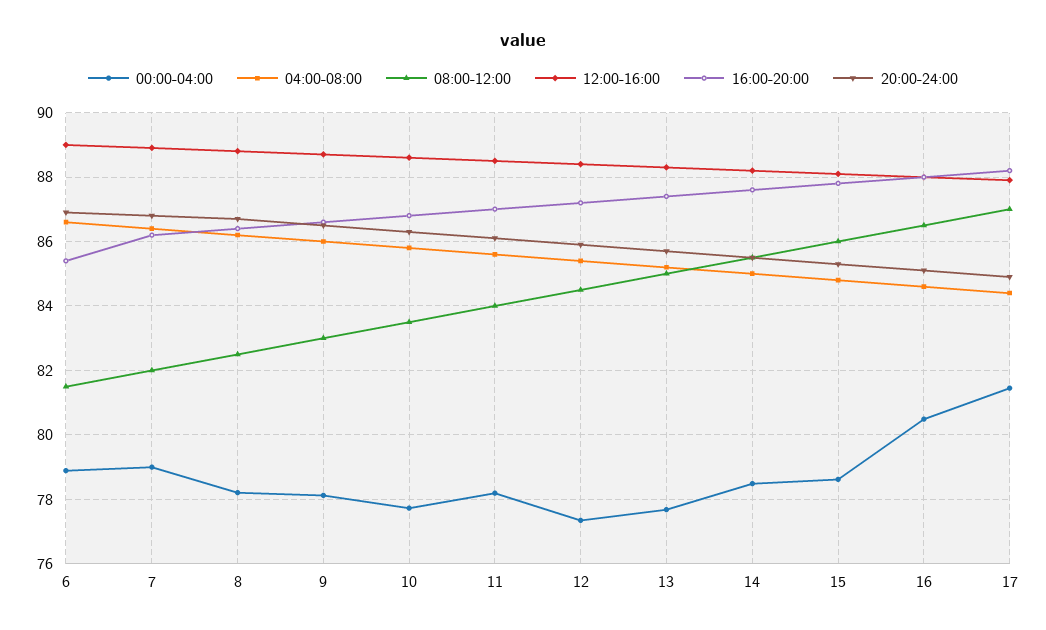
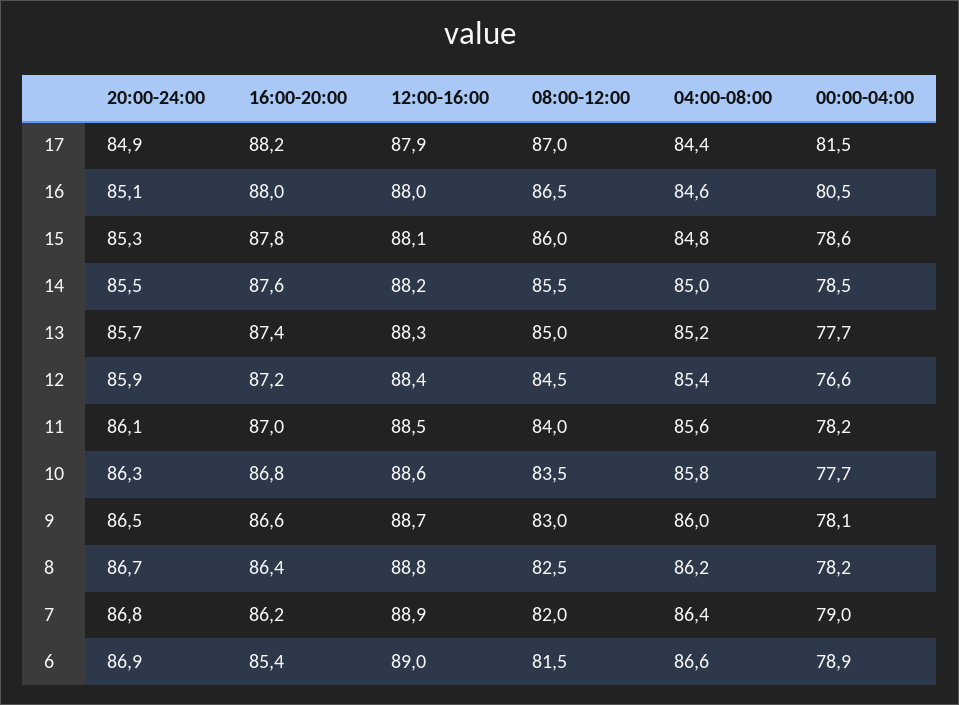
  {
    "00:00-04:00": {
      "6": 78.9,
      "7": 79,
      "8": 78.2,
      "9": 78.1,
      "10": 77.7,
      "11": 78.2,
-     "12": 77.4,
+     "12": 76.6,
      "13": 77.7,
      "14": 78.5,
      "15": 78.6,
      "16": 80.5,
      "17": 81.5
    },
    "04:00-08:00": {
      "6": 86.6,
      "7": 86.4,
      "8": 86.2,
      "9": 86,
      "10": 85.8,
      "11": 85.6,
      "12": 85.4,
      "13": 85.2,
      "14": 85,
      "15": 84.8,
      "16": 84.6,
      "17": 84.4
    },
    "08:00-12:00": {
      "6": 81.5,
      "7": 82,
      "8": 82.5,
      "9": 83,
      "10": 83.5,
      "11": 84,
      "12": 84.5,
      "13": 85,
      "14": 85.5,
      "15": 86,
      "16": 86.5,
      "17": 87
    },
    "12:00-16:00": {
      "6": 89,
      "7": 88.9,
      "8": 88.8,
      "9": 88.7,
      "10": 88.6,
      "11": 88.5,
      "12": 88.4,
      "13": 88.3,
      "14": 88.2,
      "15": 88.1,
      "16": 88,
      "17": 87.9
    },
    "16:00-20:00": {
      "6": 85.4,
      "7": 86.2,
      "8": 86.4,
      "9": 86.6,
      "10": 86.8,
      "11": 87,
      "12": 87.2,
      "13": 87.4,
      "14": 87.6,
      "15": 87.8,
      "16": 88,
      "17": 88.2
    },
    "20:00-24:00": {
      "6": 86.9,
      "7": 86.8,
      "8": 86.7,
      "9": 86.5,
      "10": 86.3,
      "11": 86.1,
      "12": 85.9,
      "13": 85.7,
      "14": 85.5,
      "15": 85.3,
      "16": 85.1,
      "17": 84.9
    }
  }

